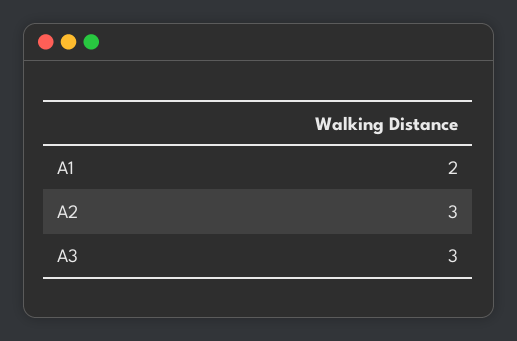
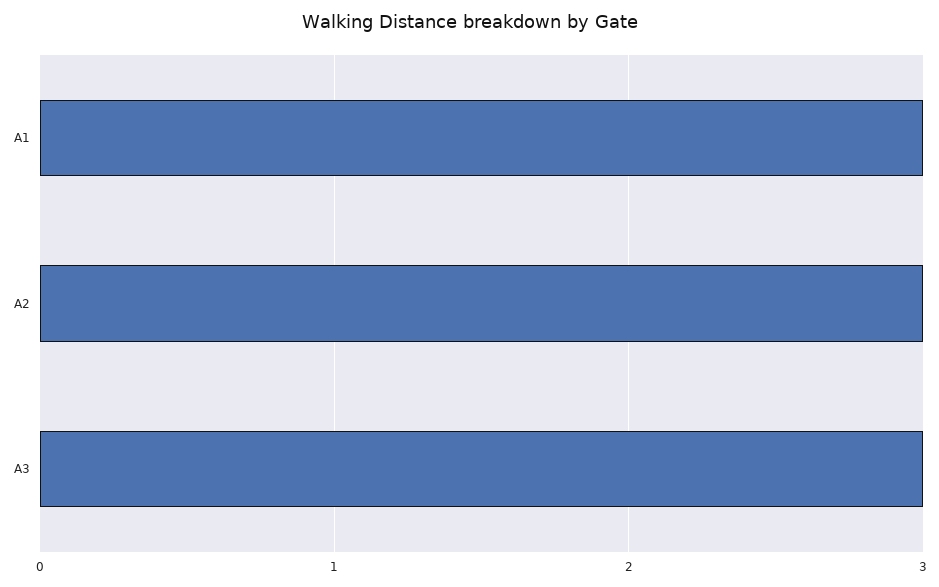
  {
-   "A1": 2,
+   "A1": 3,
    "A2": 3,
    "A3": 3
  }

